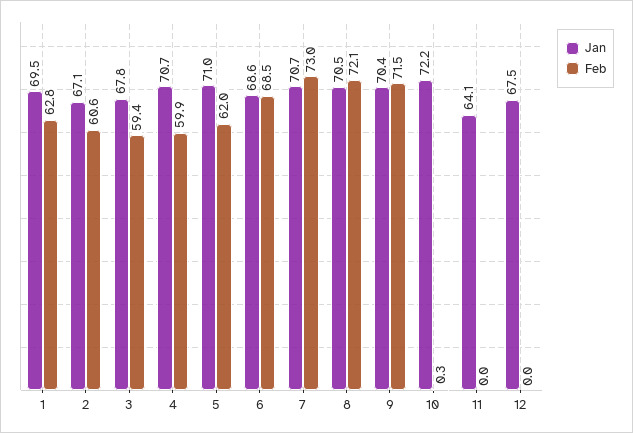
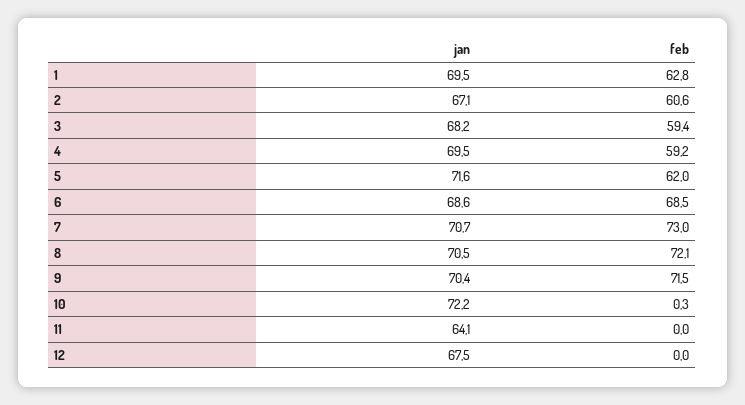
  {
    "Jan": {
      "1": 69.5,
      "2": 67.1,
-     "3": 67.8,
+     "3": 68.2,
-     "4": 70.7,
+     "4": 69.5,
-     "5": 71,
+     "5": 71.6,
      "6": 68.6,
      "7": 70.7,
      "8": 70.5,
      "9": 70.4,
      "10": 72.2,
      "11": 64.1,
      "12": 67.5
    },
    "Feb": {
      "1": 62.8,
      "2": 60.6,
      "3": 59.4,
-     "4": 59.9,
+     "4": 59.2,
      "5": 62,
      "6": 68.5,
      "7": 73,
      "8": 72.1,
      "9": 71.5,
      "10": 0.3,
      "11": 0,
      "12": 0
    }
  }

